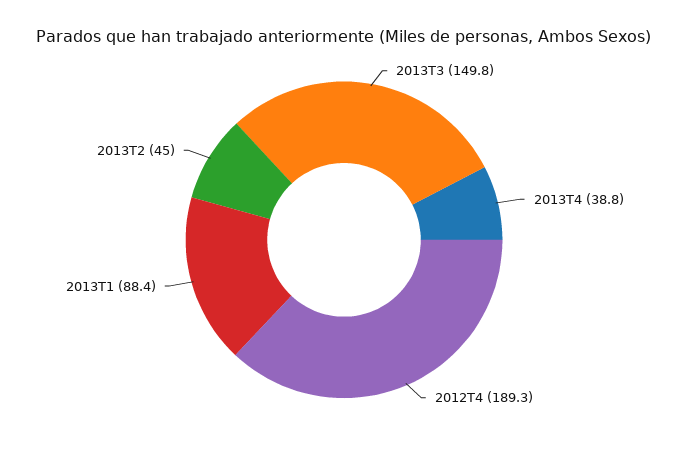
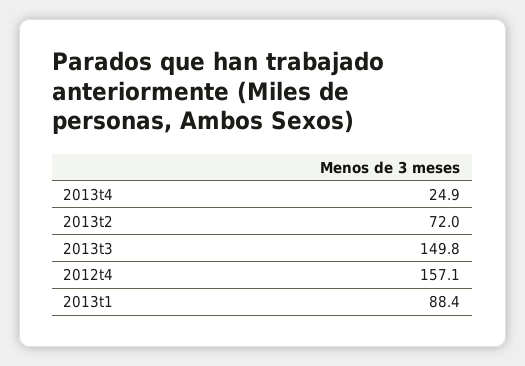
  {
    "2013T3": 149.8,
-   "2013T4": 38.8,
+   "2013T4": 24.9,
-   "2012T4": 189.3,
+   "2012T4": 157.1,
    "2013T1": 88.4,
-   "2013T2": 45
+   "2013T2": 72
  }

